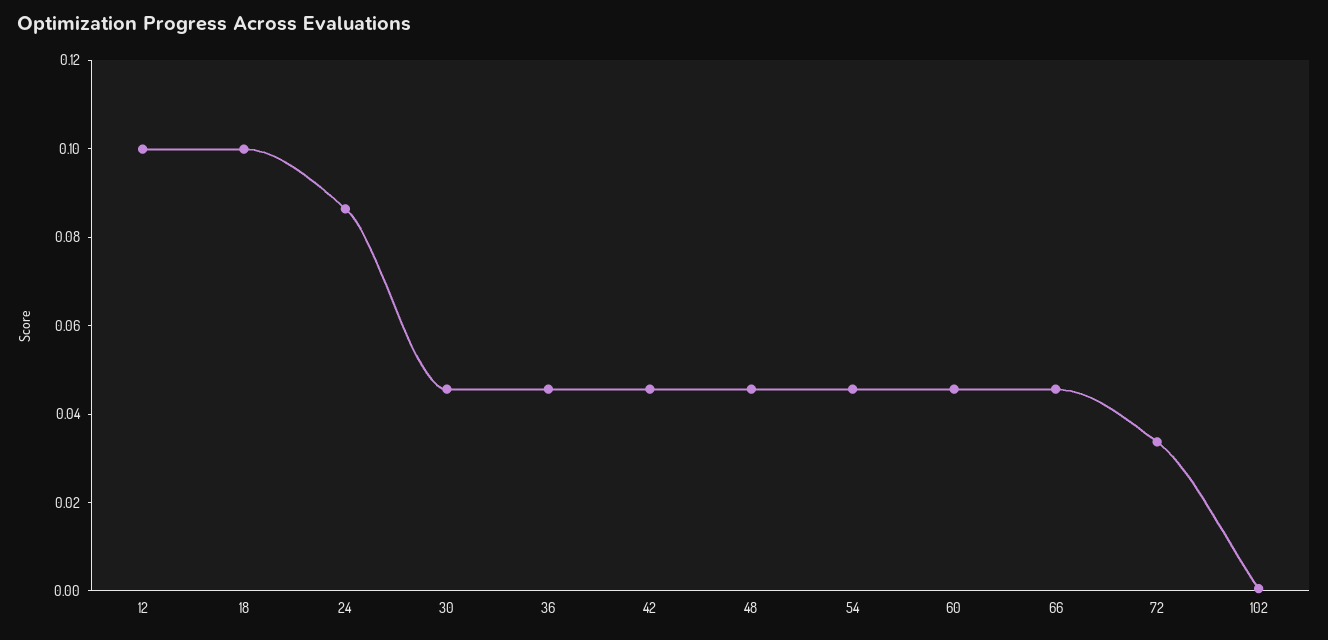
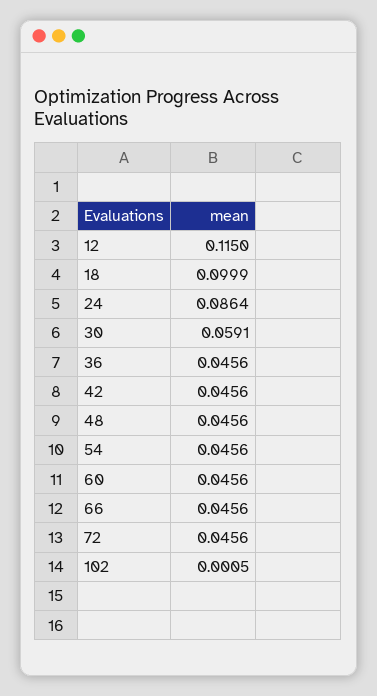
  {
-   "12": 0.1,
+   "12": 0.115,
    "18": 0.0999,
    "24": 0.0864,
-   "30": 0.045,
+   "30": 0.0591,
    "36": 0.0456,
    "42": 0.0456,
    "48": 0.0456,
    "54": 0.0456,
    "60": 0.0456,
    "66": 0.0456,
-   "72": 0.035,
+   "72": 0.0456,
    "102": 0.0005
  }

